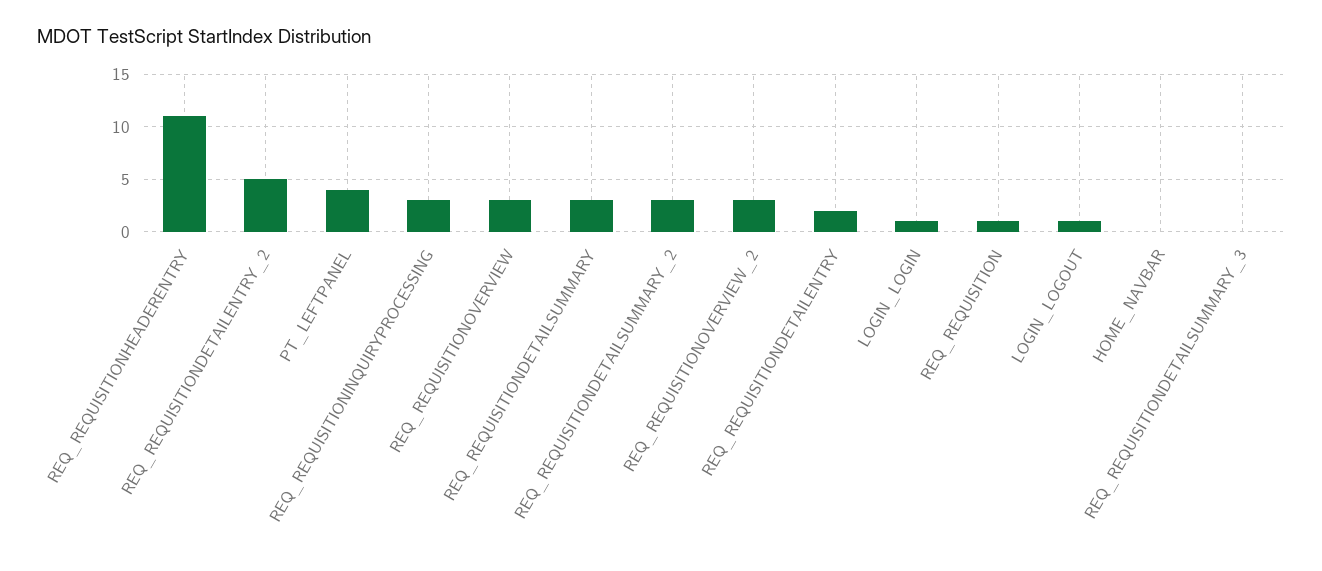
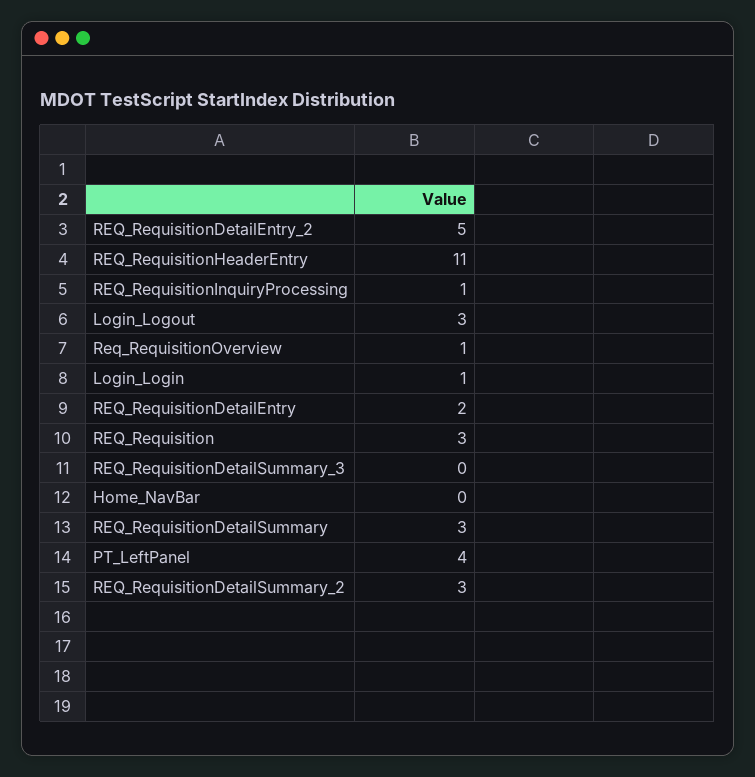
  {
    "REQ_REQUISITIONHEADERENTRY": 11,
    "REQ_REQUISITIONDETAILENTRY_2": 5,
    "PT_LEFTPANEL": 4,
-   "REQ_REQUISITIONINQUIRYPROCESSING": 3,
+   "REQ_REQUISITIONINQUIRYPROCESSING": 1,
-   "REQ_REQUISITIONOVERVIEW": 3,
+   "REQ_REQUISITIONOVERVIEW": 1,
    "REQ_REQUISITIONDETAILSUMMARY": 3,
    "REQ_REQUISITIONDETAILSUMMARY_2": 3,
-   "REQ_REQUISITIONOVERVIEW_2": 3,
    "REQ_REQUISITIONDETAILENTRY": 2,
    "LOGIN_LOGIN": 1,
-   "REQ_REQUISITION": 1,
+   "REQ_REQUISITION": 3,
-   "LOGIN_LOGOUT": 1,
+   "LOGIN_LOGOUT": 3,
    "HOME_NAVBAR": 0,
    "REQ_REQUISITIONDETAILSUMMARY_3": 0
  }

